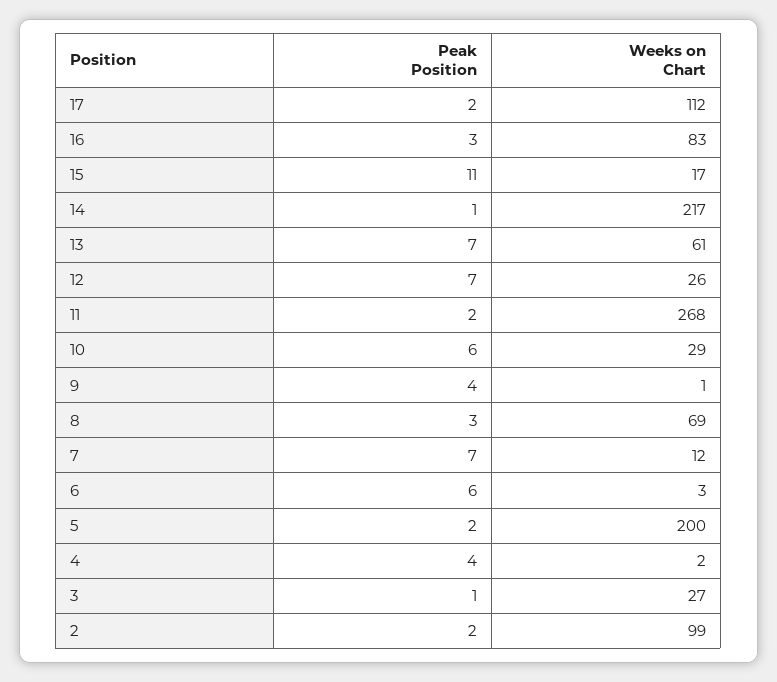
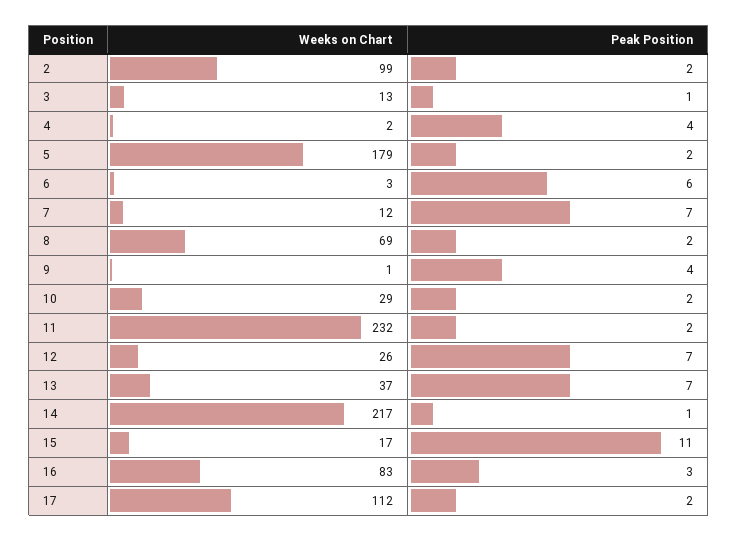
  {
    "Peak Position": {
      "17": 2,
      "16": 3,
      "15": 11,
      "14": 1,
      "13": 7,
      "12": 7,
      "11": 2,
-     "10": 6,
+     "10": 2,
      "9": 4,
-     "8": 3,
+     "8": 2,
      "7": 7,
      "6": 6,
      "5": 2,
      "4": 4,
      "3": 1,
      "2": 2
    },
    "Weeks on Chart": {
      "17": 112,
      "16": 83,
      "15": 17,
      "14": 217,
-     "13": 61,
+     "13": 37,
      "12": 26,
-     "11": 268,
+     "11": 232,
      "10": 29,
      "9": 1,
      "8": 69,
      "7": 12,
      "6": 3,
-     "5": 200,
+     "5": 179,
      "4": 2,
-     "3": 27,
+     "3": 13,
      "2": 99
    }
  }

